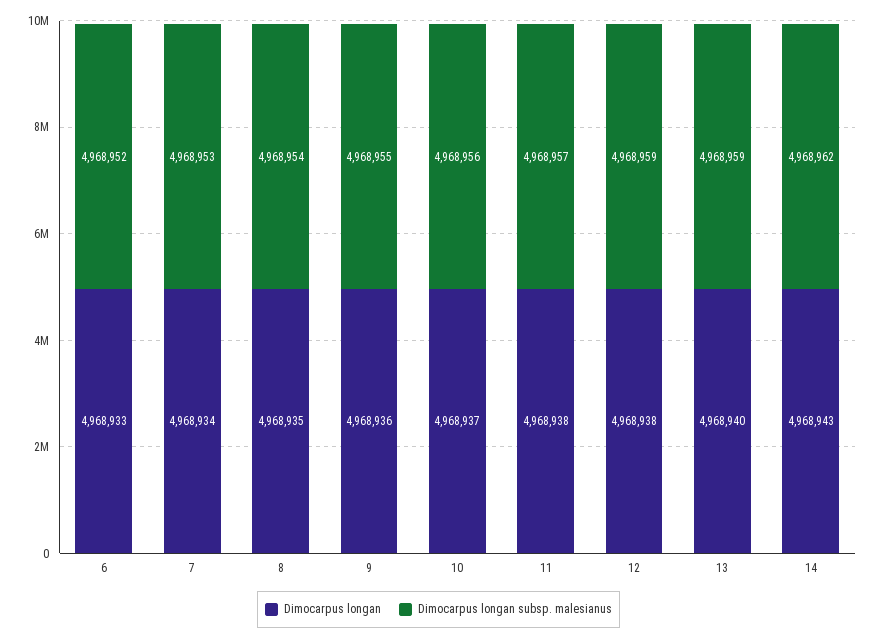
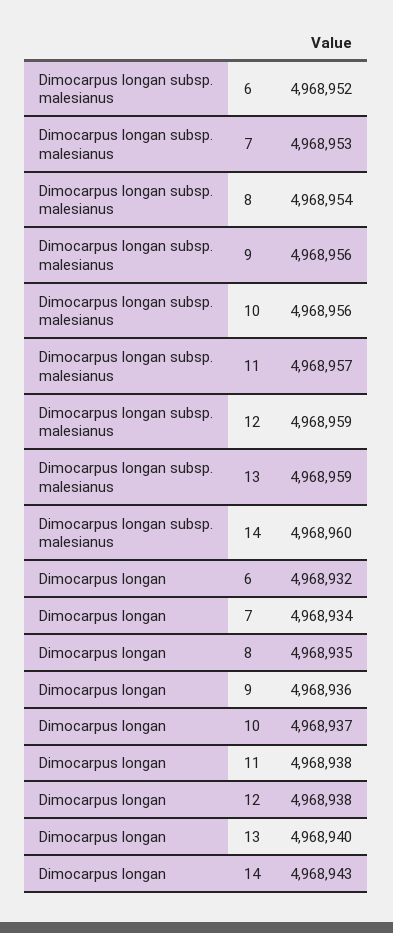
  {
    "Dimocarpus longan": {
-     "6": 4968933,
+     "6": 4968932,
      "7": 4968934,
      "8": 4968935,
      "9": 4968936,
      "10": 4968937,
      "11": 4968938,
      "12": 4968938,
      "13": 4968940,
      "14": 4968943
    },
    "Dimocarpus longan subsp. malesianus": {
      "6": 4968952,
      "7": 4968953,
      "8": 4968954,
-     "9": 4968955,
+     "9": 4968956,
      "10": 4968956,
      "11": 4968957,
      "12": 4968959,
      "13": 4968959,
-     "14": 4968962
+     "14": 4968960
    }
  }

